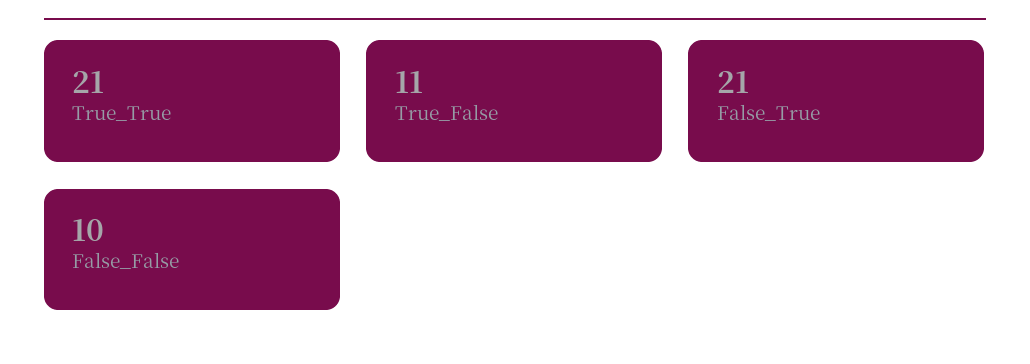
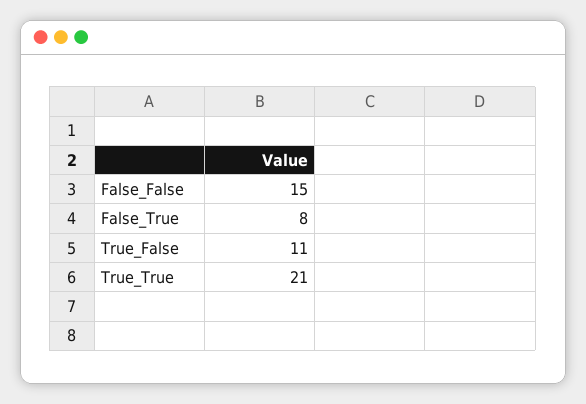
  {
    "True_True": 21,
    "True_False": 11,
-   "False_True": 21,
+   "False_True": 8,
-   "False_False": 10
+   "False_False": 15
  }

